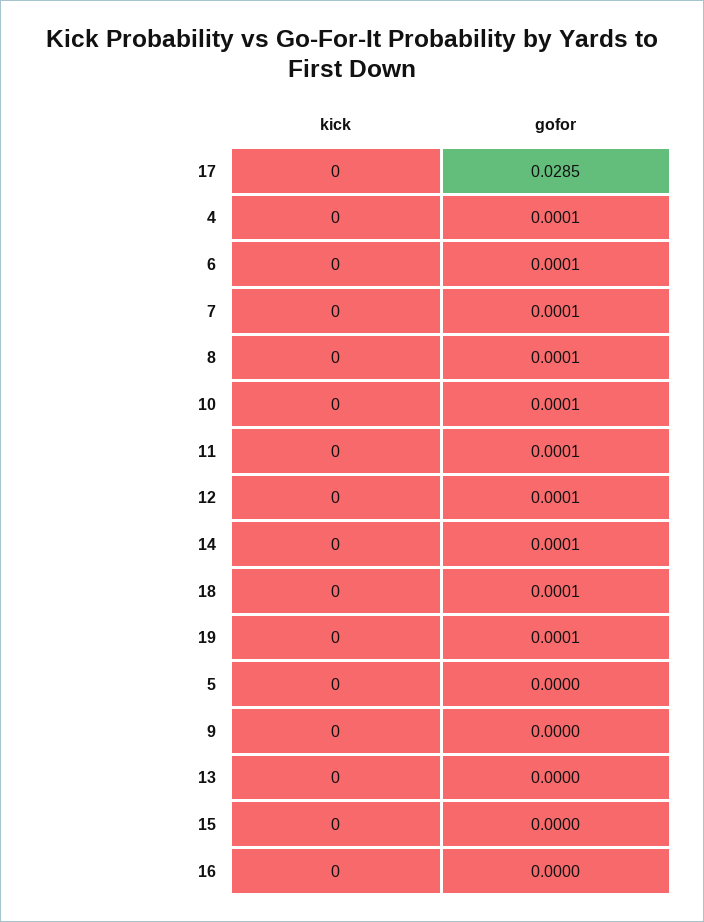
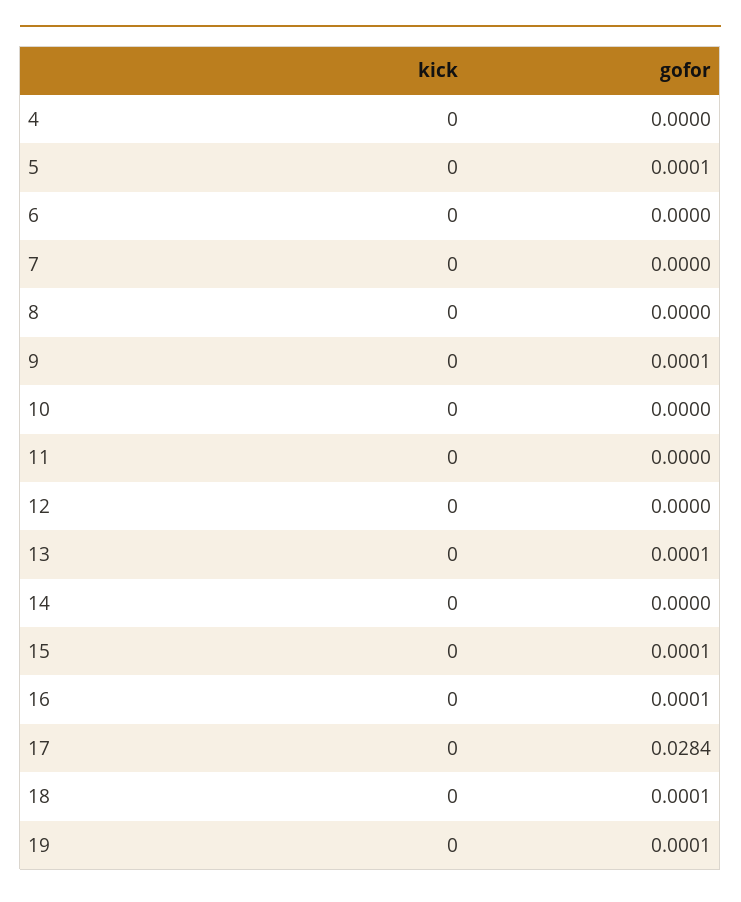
  {
    "kick": {
      "17": 0,
      "4": 0,
      "6": 0,
      "7": 0,
      "8": 0,
      "10": 0,
      "11": 0,
      "12": 0,
      "14": 0,
      "18": 0,
      "19": 0,
      "5": 0,
      "9": 0,
      "13": 0,
      "15": 0,
      "16": 0
    },
    "gofor": {
-     "17": 0.0285,
+     "17": 0.0284,
-     "4": 0.0001,
+     "4": 0,
-     "6": 0.0001,
+     "6": 0,
-     "7": 0.0001,
+     "7": 0,
-     "8": 0.0001,
+     "8": 0,
-     "10": 0.0001,
+     "10": 0,
-     "11": 0.0001,
+     "11": 0,
-     "12": 0.0001,
+     "12": 0,
-     "14": 0.0001,
+     "14": 0,
      "18": 0.0001,
      "19": 0.0001,
-     "5": 0,
+     "5": 0.0001,
-     "9": 0,
+     "9": 0.0001,
-     "13": 0,
+     "13": 0.0001,
-     "15": 0,
+     "15": 0.0001,
-     "16": 0
+     "16": 0.0001
    }
  }

